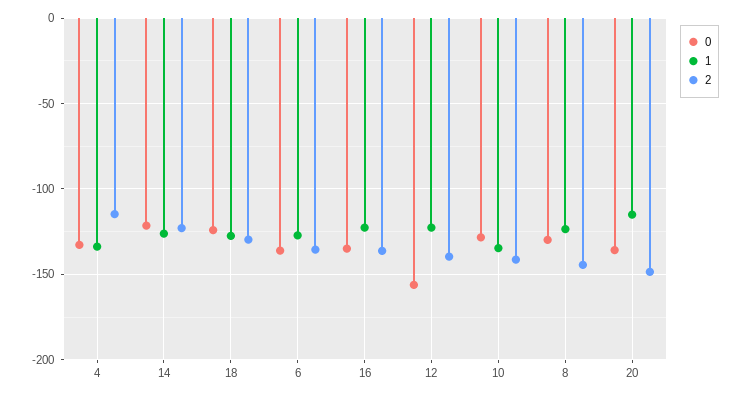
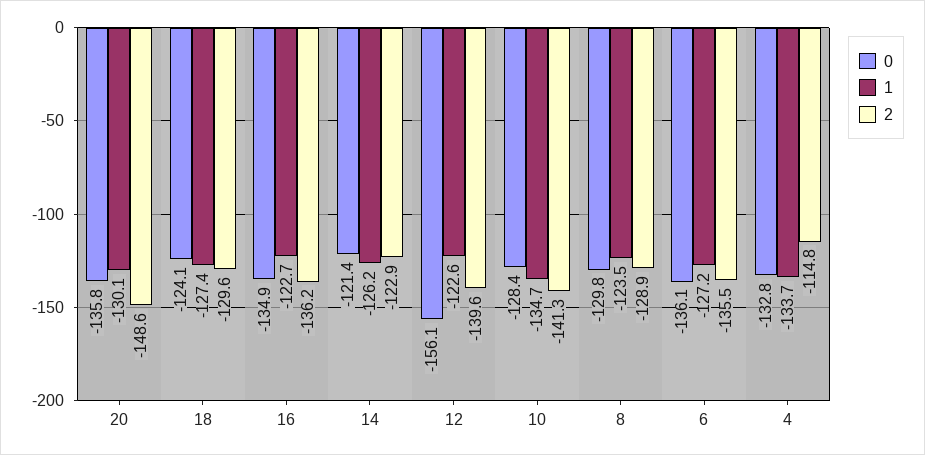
  {
    "0": {
      "4": -132.8,
      "14": -121.4,
      "18": -124.1,
      "6": -136.1,
      "16": -134.9,
      "12": -156.1,
      "10": -128.4,
      "8": -129.8,
      "20": -135.8
    },
    "1": {
      "4": -133.7,
      "14": -126.2,
      "18": -127.4,
      "6": -127.2,
      "16": -122.7,
      "12": -122.6,
      "10": -134.7,
      "8": -123.5,
-     "20": -115
+     "20": -130.1
    },
    "2": {
      "4": -114.8,
      "14": -122.9,
      "18": -129.6,
      "6": -135.5,
      "16": -136.2,
      "12": -139.6,
      "10": -141.3,
-     "8": -145,
+     "8": -128.9,
      "20": -148.6
    }
  }

